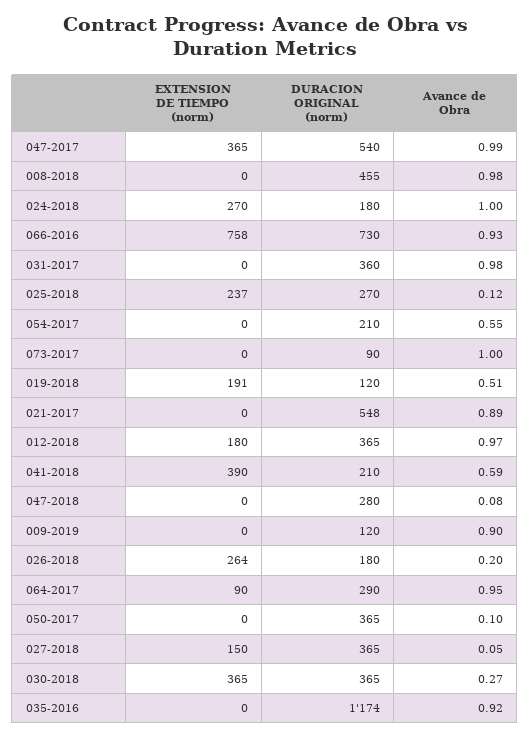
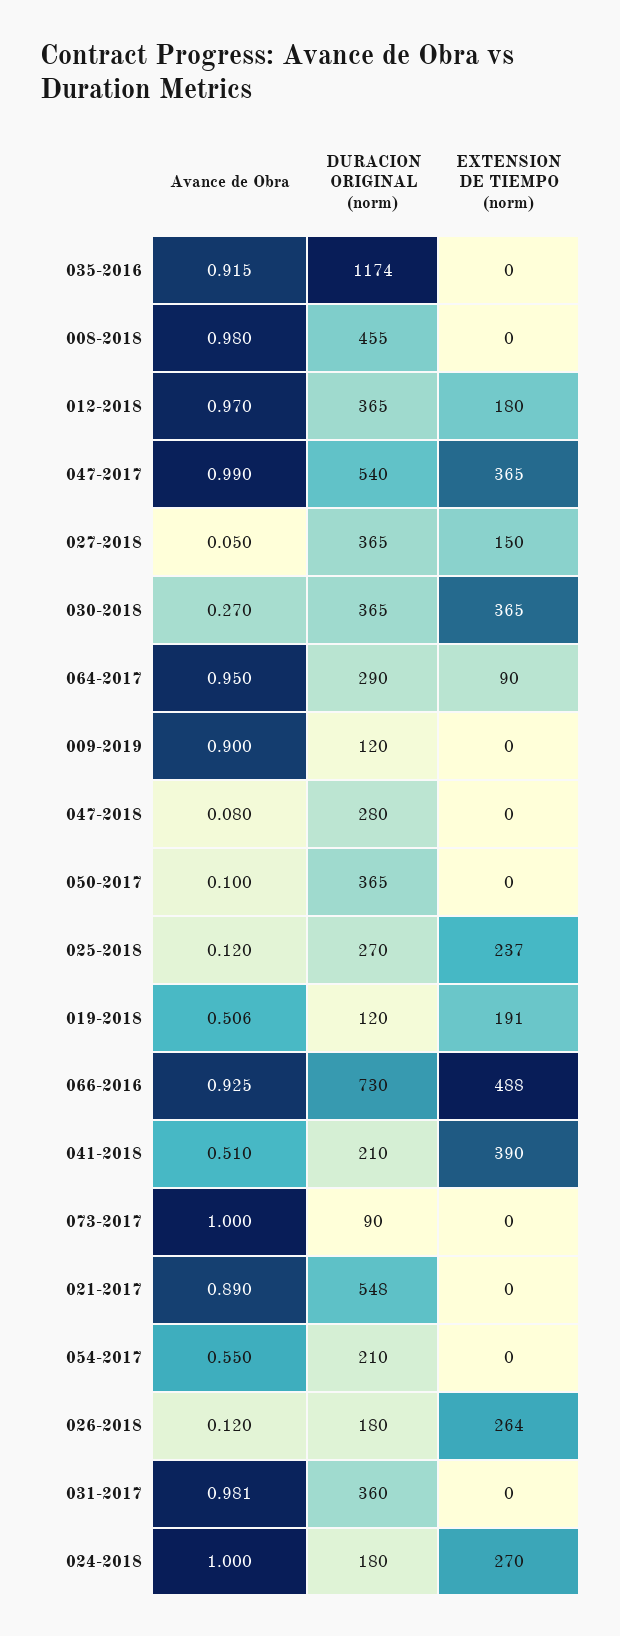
  {
    "EXTENSION DE TIEMPO (norm)": {
      "047-2017": 365,
      "008-2018": 0,
      "024-2018": 270,
-     "066-2016": 758,
+     "066-2016": 488,
      "031-2017": 0,
      "025-2018": 237,
      "054-2017": 0,
      "073-2017": 0,
      "019-2018": 191,
      "021-2017": 0,
      "012-2018": 180,
      "041-2018": 390,
      "047-2018": 0,
      "009-2019": 0,
      "026-2018": 264,
      "064-2017": 90,
      "050-2017": 0,
      "027-2018": 150,
      "030-2018": 365,
      "035-2016": 0
    },
    "DURACION ORIGINAL (norm)": {
      "047-2017": 540,
      "008-2018": 455,
      "024-2018": 180,
      "066-2016": 730,
      "031-2017": 360,
      "025-2018": 270,
      "054-2017": 210,
      "073-2017": 90,
      "019-2018": 120,
      "021-2017": 548,
      "012-2018": 365,
      "041-2018": 210,
      "047-2018": 280,
      "009-2019": 120,
      "026-2018": 180,
      "064-2017": 290,
      "050-2017": 365,
      "027-2018": 365,
      "030-2018": 365,
      "035-2016": 1174
    },
    "Avance de Obra": {
      "047-2017": 0.99,
      "008-2018": 0.98,
      "024-2018": 1,
      "066-2016": 0.925,
      "031-2017": 0.981,
      "025-2018": 0.12,
      "054-2017": 0.55,
      "073-2017": 1,
      "019-2018": 0.506,
      "021-2017": 0.89,
      "012-2018": 0.97,
-     "041-2018": 0.59,
+     "041-2018": 0.51,
      "047-2018": 0.08,
      "009-2019": 0.9,
-     "026-2018": 0.2,
+     "026-2018": 0.12,
      "064-2017": 0.95,
      "050-2017": 0.1,
      "027-2018": 0.05,
      "030-2018": 0.27,
      "035-2016": 0.915
    }
  }

